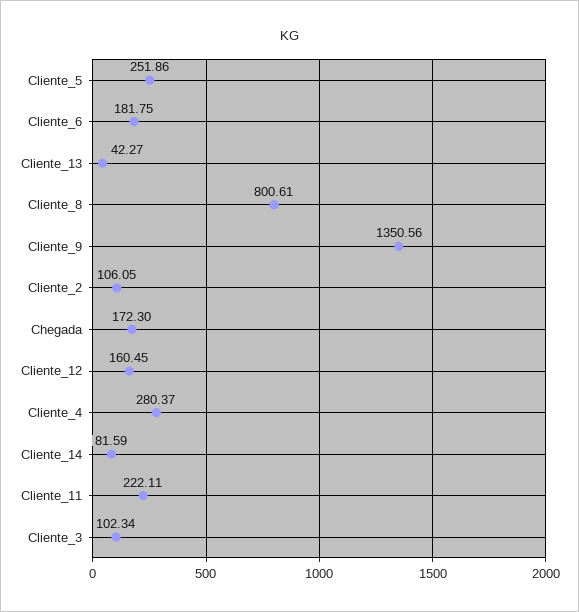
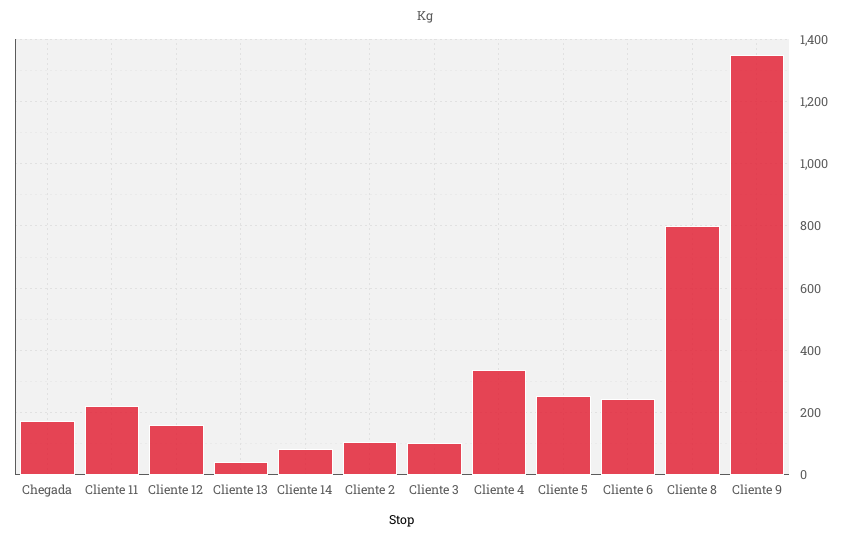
  {
    "Cliente_5": 251.86,
-   "Cliente_6": 181.75,
+   "Cliente_6": 240,
    "Cliente_13": 42.27,
    "Cliente_8": 800.61,
    "Cliente_9": 1350.56,
    "Cliente_2": 106.05,
    "Chegada": 172.3,
    "Cliente_12": 160.45,
-   "Cliente_4": 280.37,
+   "Cliente_4": 340,
    "Cliente_14": 81.59,
    "Cliente_11": 222.11,
    "Cliente_3": 102.34
  }

